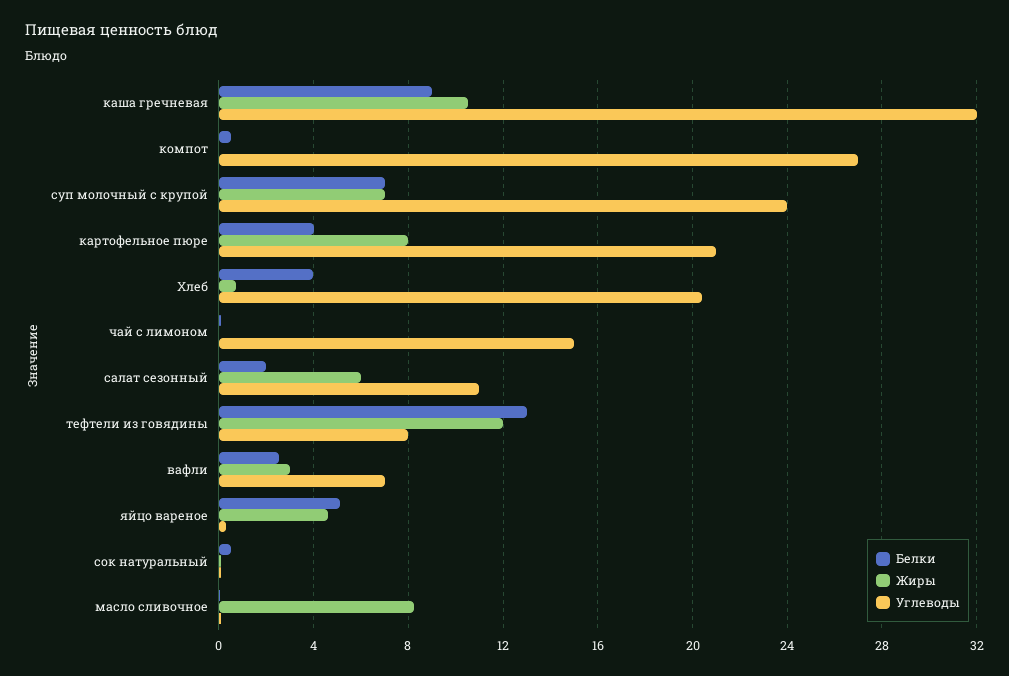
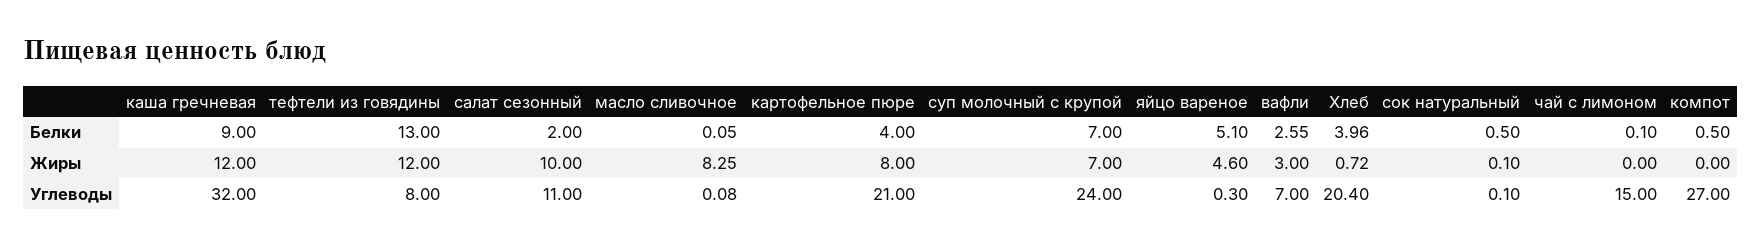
  {
    "Белки": {
      "каша гречневая": 9,
      "компот": 0.5,
      "суп молочный с крупой": 7,
      "картофельное пюре": 4,
      "Хлеб": 3.96,
      "чай с лимоном": 0.1,
      "салат сезонный": 2,
      "тефтели из говядины": 13,
      "вафли": 2.55,
      "яйцо вареное": 5.1,
      "сок натуральный": 0.5,
      "масло сливочное": 0.05
    },
    "Жиры": {
-     "каша гречневая": 10.5,
+     "каша гречневая": 12,
      "компот": 0,
      "суп молочный с крупой": 7,
      "картофельное пюре": 8,
      "Хлеб": 0.72,
      "чай с лимоном": 0,
-     "салат сезонный": 6,
+     "салат сезонный": 10,
      "тефтели из говядины": 12,
      "вафли": 3,
      "яйцо вареное": 4.6,
      "сок натуральный": 0.1,
      "масло сливочное": 8.25
    },
    "Углеводы": {
      "каша гречневая": 32,
      "компот": 27,
      "суп молочный с крупой": 24,
      "картофельное пюре": 21,
      "Хлеб": 20.4,
      "чай с лимоном": 15,
      "салат сезонный": 11,
      "тефтели из говядины": 8,
      "вафли": 7,
      "яйцо вареное": 0.3,
      "сок натуральный": 0.1,
      "масло сливочное": 0.08
    }
  }

